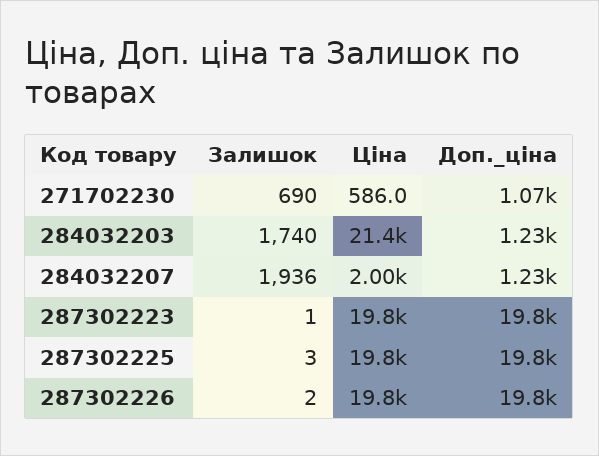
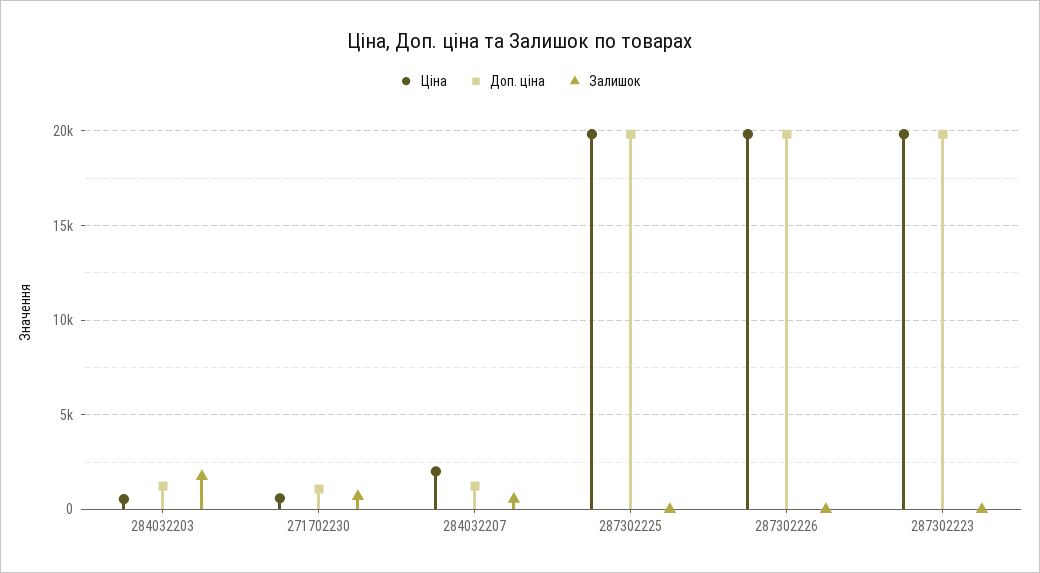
  {
    "Залишок": {
      "271702230": 690,
      "284032203": 1740,
-     "284032207": 1936,
+     "284032207": 500,
      "287302223": 1,
      "287302225": 3,
      "287302226": 2
    },
    "Ціна": {
      "271702230": 586,
-     "284032203": 21400,
+     "284032203": 500,
      "284032207": 2000,
      "287302223": 19800,
      "287302225": 19800,
      "287302226": 19800
    },
    "Доп._ціна": {
      "271702230": 1070,
      "284032203": 1230,
      "284032207": 1230,
      "287302223": 19800,
      "287302225": 19800,
      "287302226": 19800
    }
  }

